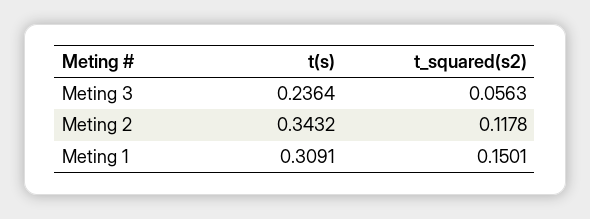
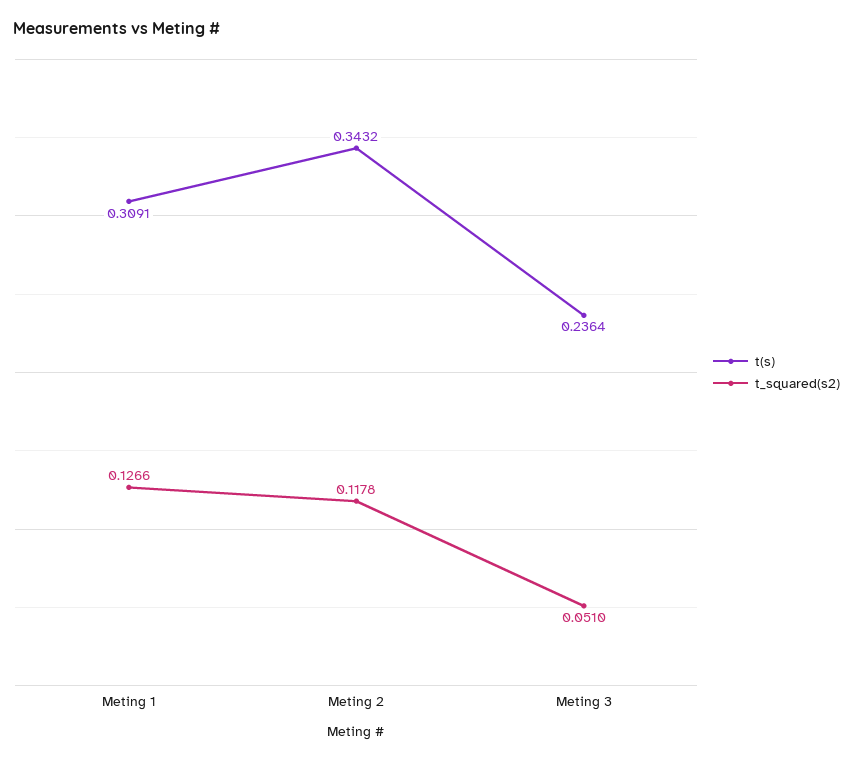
  {
    "t(s)": {
      "Meting 3": 0.2364,
      "Meting 2": 0.3432,
      "Meting 1": 0.3091
    },
    "t_squared(s2)": {
-     "Meting 3": 0.0563,
+     "Meting 3": 0.051,
      "Meting 2": 0.1178,
-     "Meting 1": 0.1501
+     "Meting 1": 0.1266
    }
  }

